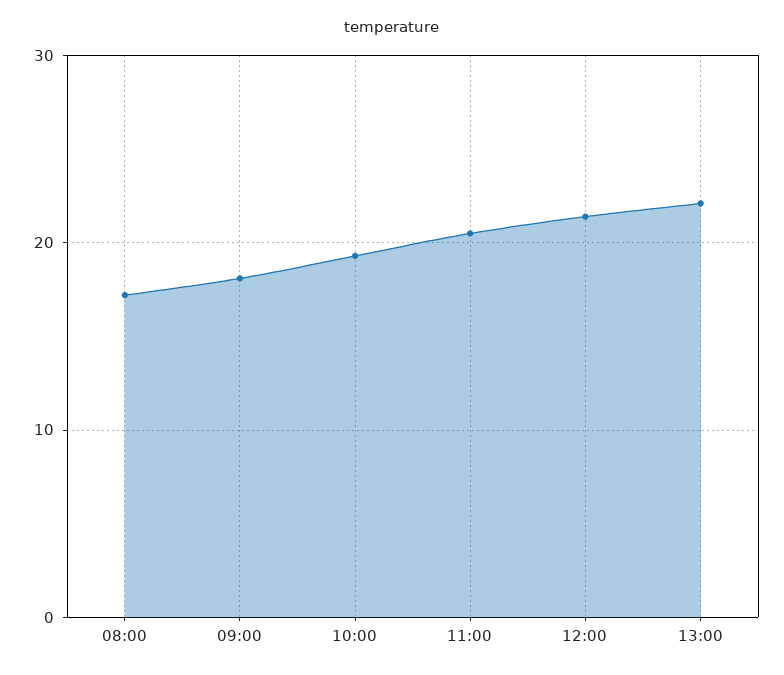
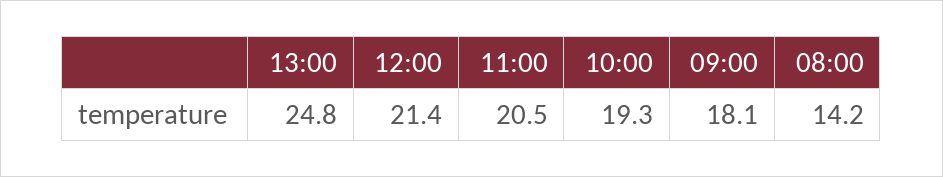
  {
-   "08:00": 17,
+   "08:00": 14.2,
    "09:00": 18.1,
    "10:00": 19.3,
    "11:00": 20.5,
    "12:00": 21.4,
-   "13:00": 22
+   "13:00": 24.8
  }

